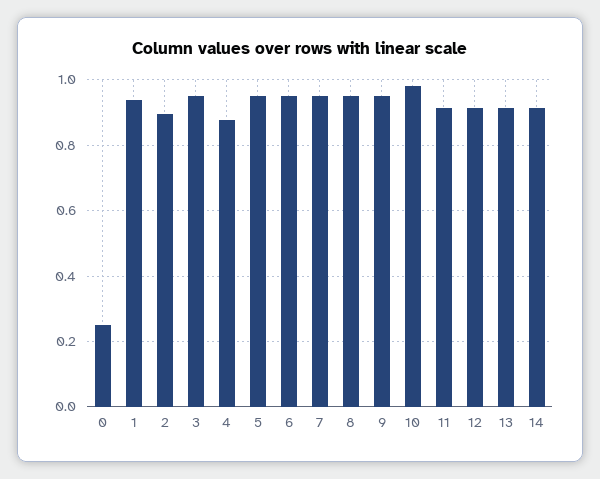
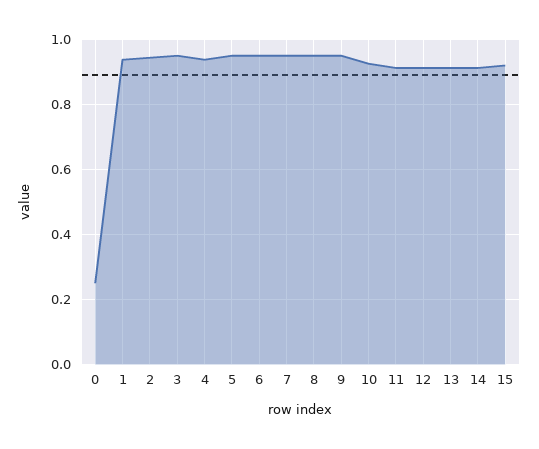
  {
    "0": 0.26,
    "1": 0.94,
-   "2": 0.9,
+   "2": 0.94,
    "3": 0.96,
-   "4": 0.88,
+   "4": 0.94,
    "5": 0.96,
    "6": 0.96,
    "7": 0.96,
    "8": 0.96,
    "9": 0.96,
-   "10": 0.98,
+   "10": 0.92,
    "11": 0.92,
    "12": 0.92,
    "13": 0.92,
-   "14": 0.92
+   "14": 0.92,
+   "15": 0.92
  }

